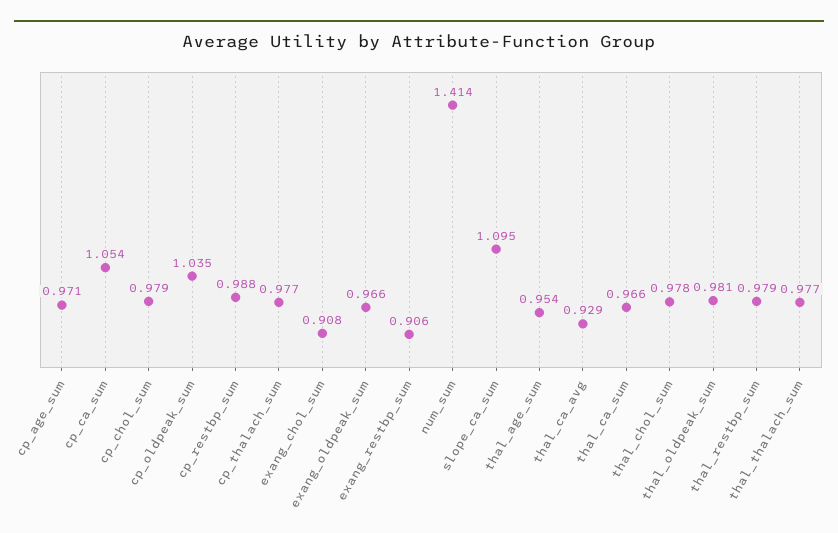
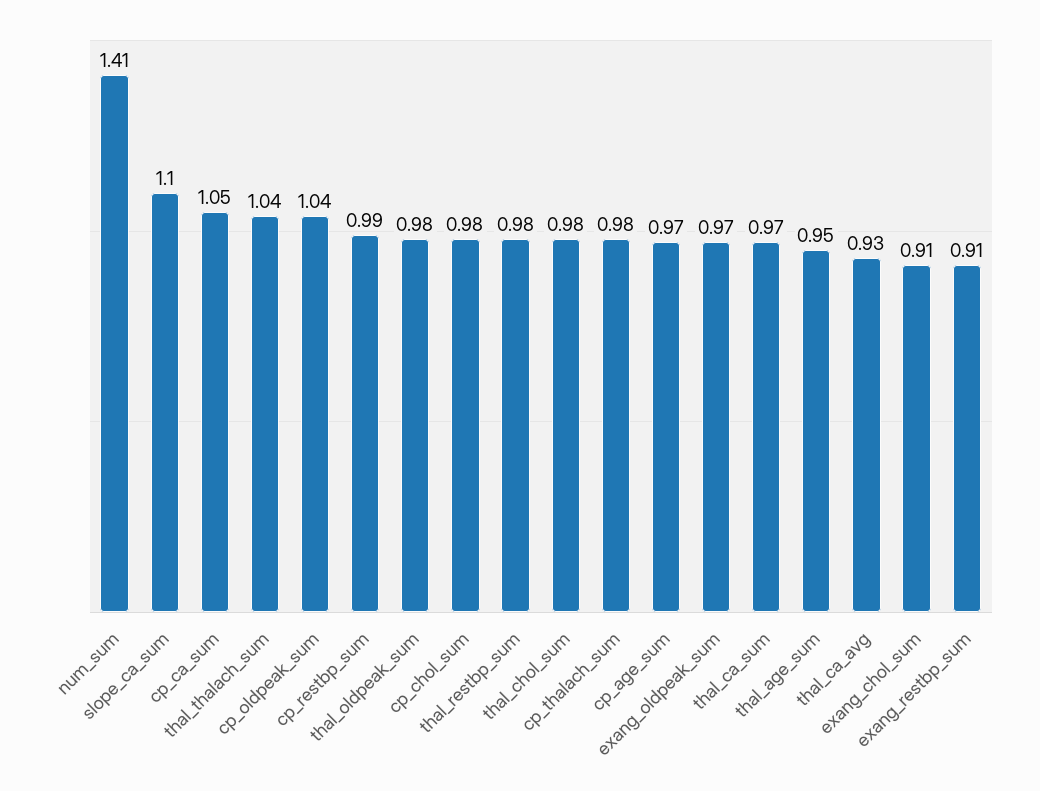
  {
    "cp_age_sum": 0.971,
    "cp_ca_sum": 1.054,
    "cp_chol_sum": 0.979,
    "cp_oldpeak_sum": 1.035,
    "cp_restbp_sum": 0.988,
    "cp_thalach_sum": 0.977,
    "exang_chol_sum": 0.908,
    "exang_oldpeak_sum": 0.966,
    "exang_restbp_sum": 0.906,
    "num_sum": 1.414,
    "slope_ca_sum": 1.095,
    "thal_age_sum": 0.954,
    "thal_ca_avg": 0.929,
    "thal_ca_sum": 0.966,
    "thal_chol_sum": 0.978,
    "thal_oldpeak_sum": 0.981,
    "thal_restbp_sum": 0.979,
-   "thal_thalach_sum": 0.977
+   "thal_thalach_sum": 1.04
  }

